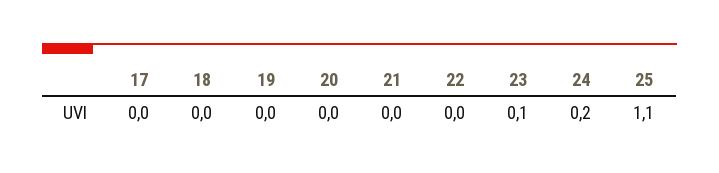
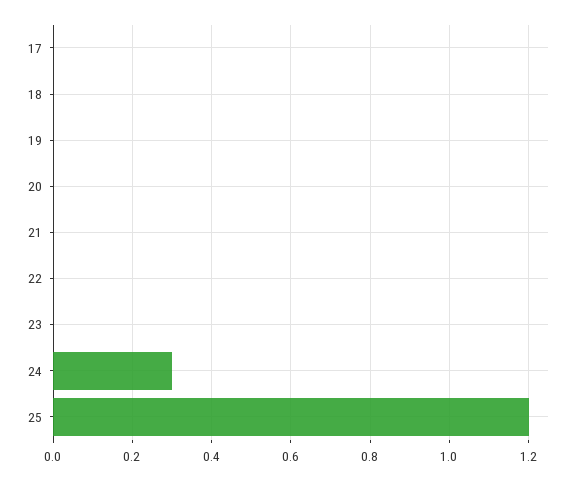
  {
    "17": 0,
    "18": 0,
    "19": 0,
    "20": 0,
    "21": 0,
    "22": 0,
-   "23": 0.1,
+   "23": 0,
-   "24": 0.2,
+   "24": 0.3,
-   "25": 1.1
+   "25": 1.2
  }

